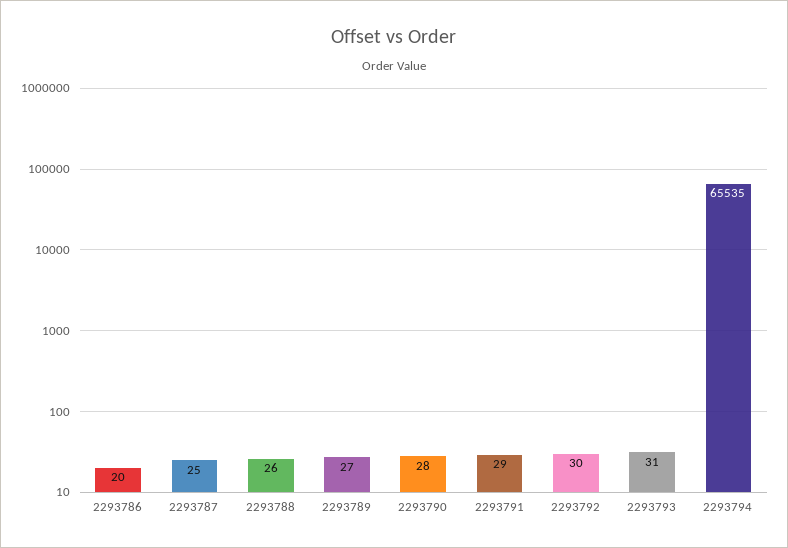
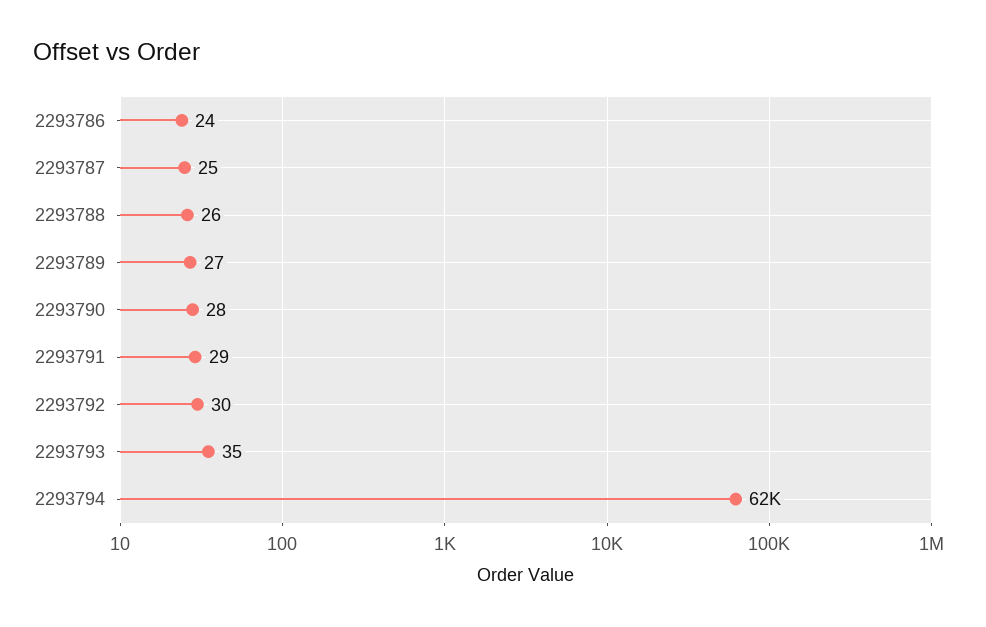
  {
-   "2293786": 20,
+   "2293786": 24,
    "2293787": 25,
    "2293788": 26,
    "2293789": 27,
    "2293790": 28,
    "2293791": 29,
    "2293792": 30,
-   "2293793": 31,
+   "2293793": 35,
-   "2293794": 65535
+   "2293794": 62000
  }

